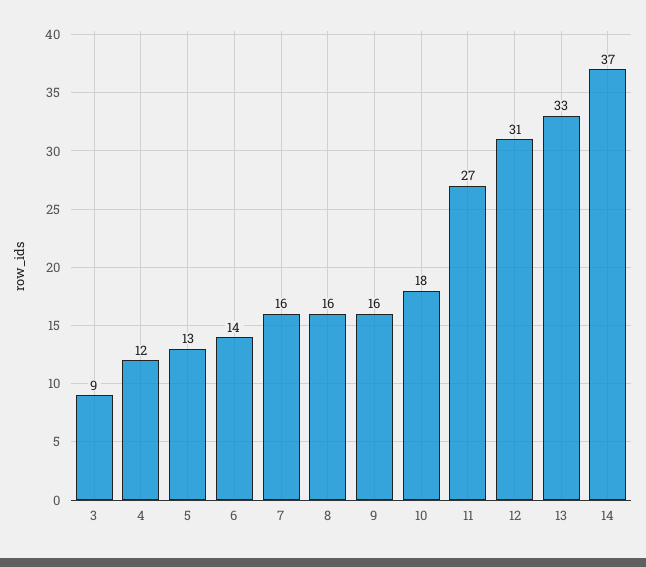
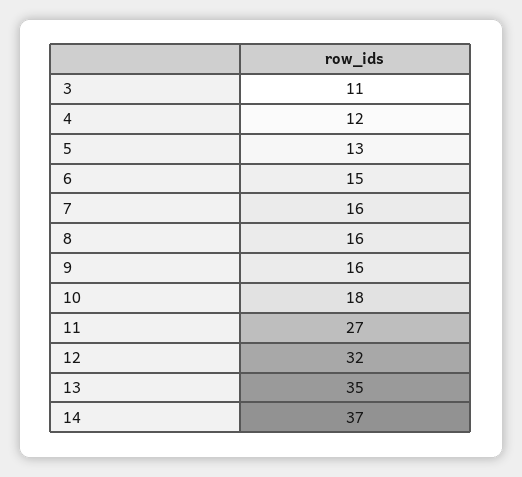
  {
-   "3": 9,
+   "3": 11,
    "4": 12,
    "5": 13,
-   "6": 14,
+   "6": 15,
    "7": 16,
    "8": 16,
    "9": 16,
    "10": 18,
    "11": 27,
-   "12": 31,
+   "12": 32,
-   "13": 33,
+   "13": 35,
    "14": 37
  }

